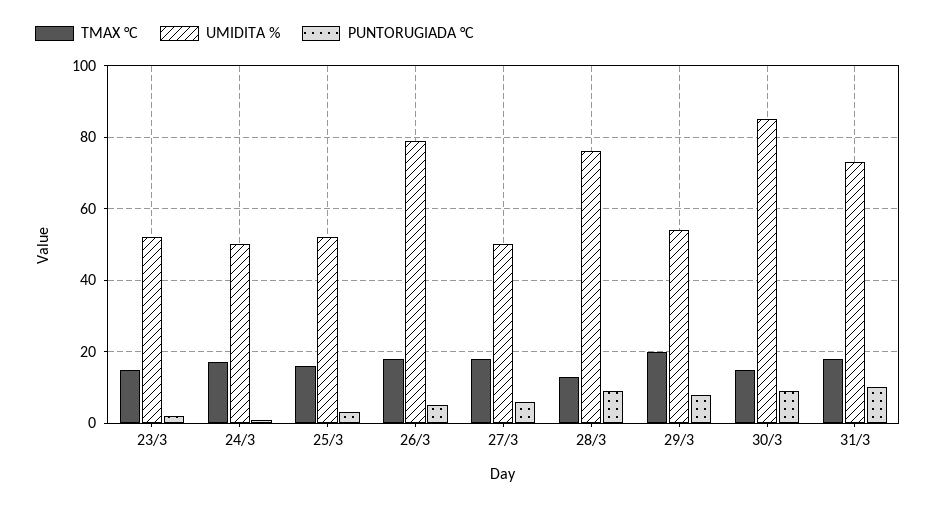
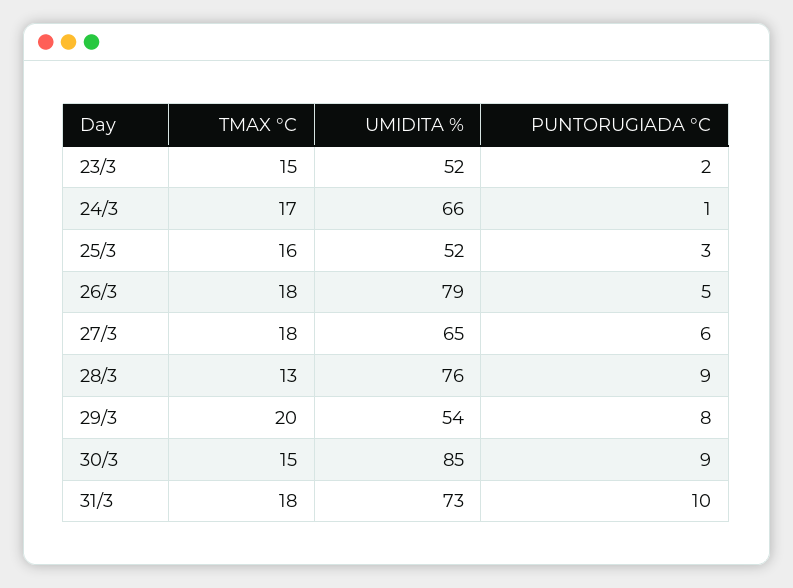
  {
    "TMAX °C": {
      "23/3": 15,
      "24/3": 17,
      "25/3": 16,
      "26/3": 18,
      "27/3": 18,
      "28/3": 13,
      "29/3": 20,
      "30/3": 15,
      "31/3": 18
    },
    "UMIDITA %": {
      "23/3": 52,
-     "24/3": 50,
+     "24/3": 66,
      "25/3": 52,
      "26/3": 79,
-     "27/3": 50,
+     "27/3": 65,
      "28/3": 76,
      "29/3": 54,
      "30/3": 85,
      "31/3": 73
    },
    "PUNTORUGIADA °C": {
      "23/3": 2,
      "24/3": 1,
      "25/3": 3,
      "26/3": 5,
      "27/3": 6,
      "28/3": 9,
      "29/3": 8,
      "30/3": 9,
      "31/3": 10
    }
  }

